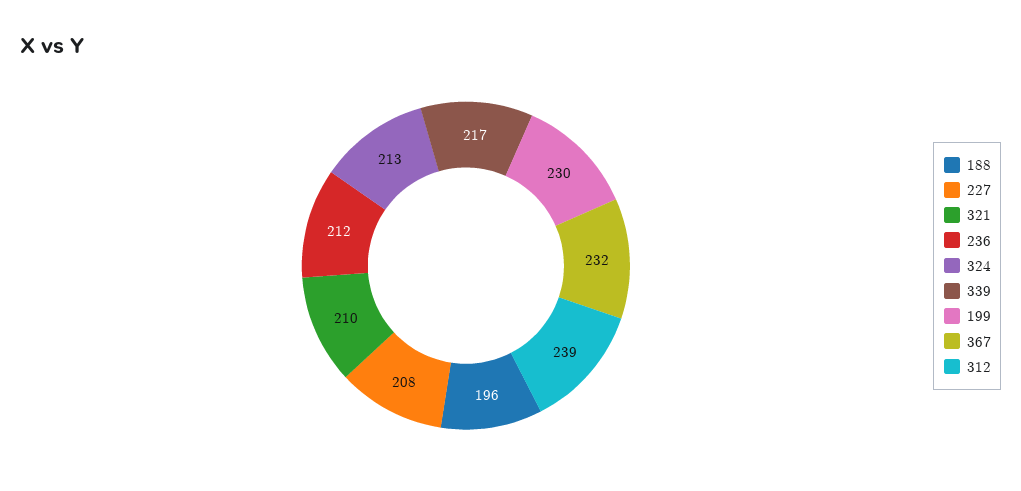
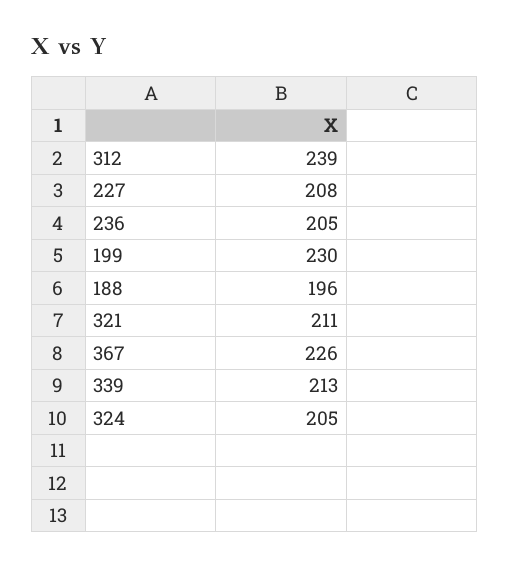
  {
    "188": 196,
    "227": 208,
-   "321": 210,
+   "321": 211,
-   "236": 212,
+   "236": 205,
-   "324": 213,
+   "324": 205,
-   "339": 217,
+   "339": 213,
    "199": 230,
-   "367": 232,
+   "367": 226,
    "312": 239
  }

